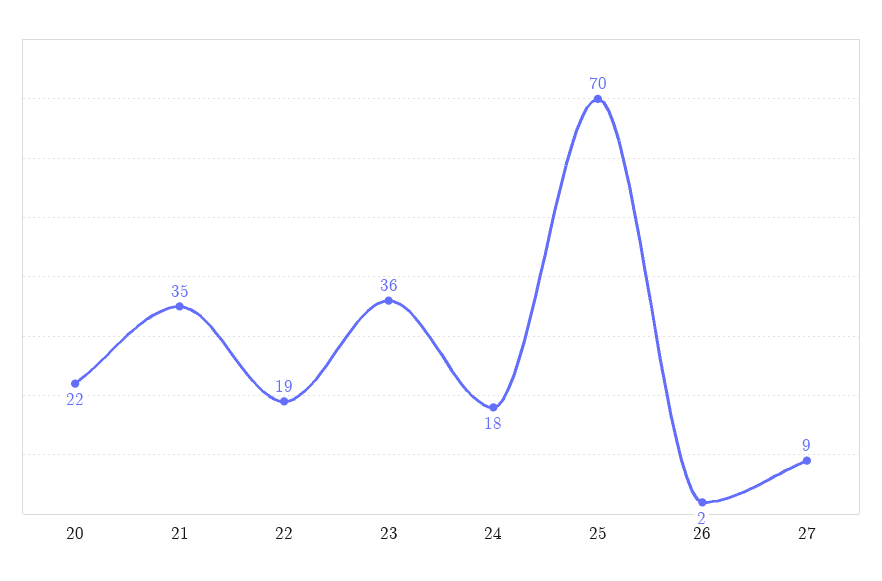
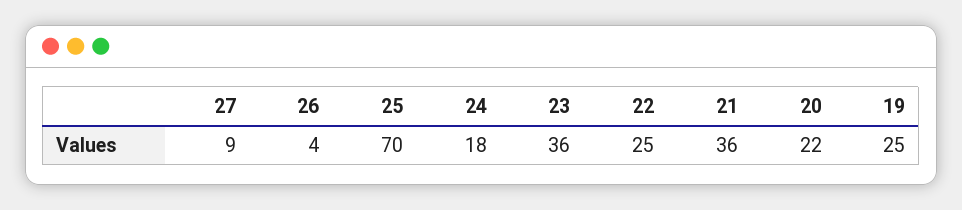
  {
    "20": 22,
-   "21": 35,
+   "21": 36,
-   "22": 19,
+   "22": 25,
    "23": 36,
    "24": 18,
    "25": 70,
-   "26": 2,
+   "26": 4,
-   "27": 9
+   "27": 9,
+   "19": 25
  }

